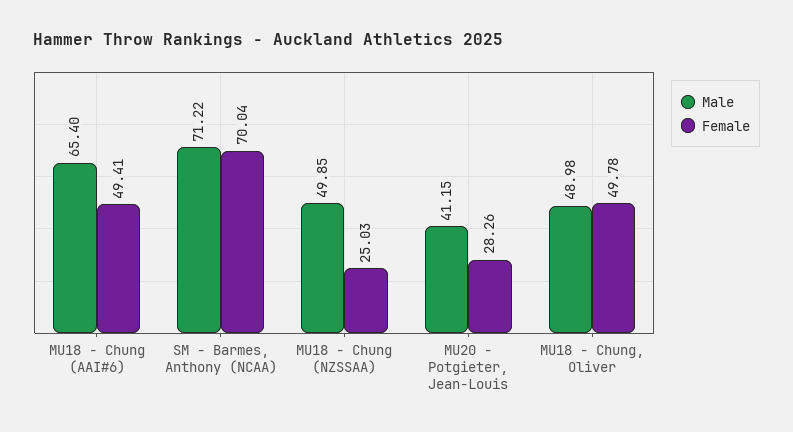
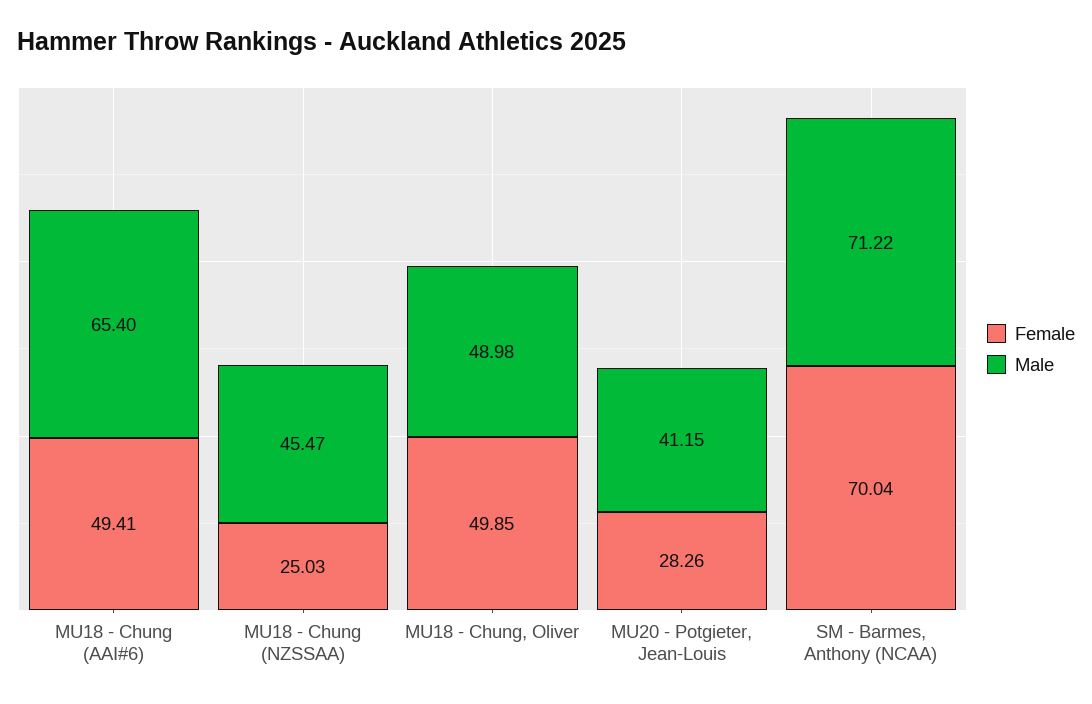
  {
    "Male": {
      "MU18 - Chung (AAI#6)": 65.4,
      "SM - Barmes, Anthony (NCAA)": 71.22,
-     "MU18 - Chung (NZSSAA)": 49.85,
+     "MU18 - Chung (NZSSAA)": 45.47,
      "MU20 - Potgieter, Jean-Louis": 41.15,
      "MU18 - Chung, Oliver": 48.98
    },
    "Female": {
      "MU18 - Chung (AAI#6)": 49.41,
      "SM - Barmes, Anthony (NCAA)": 70.04,
      "MU18 - Chung (NZSSAA)": 25.03,
      "MU20 - Potgieter, Jean-Louis": 28.26,
-     "MU18 - Chung, Oliver": 49.78
+     "MU18 - Chung, Oliver": 49.85
    }
  }

